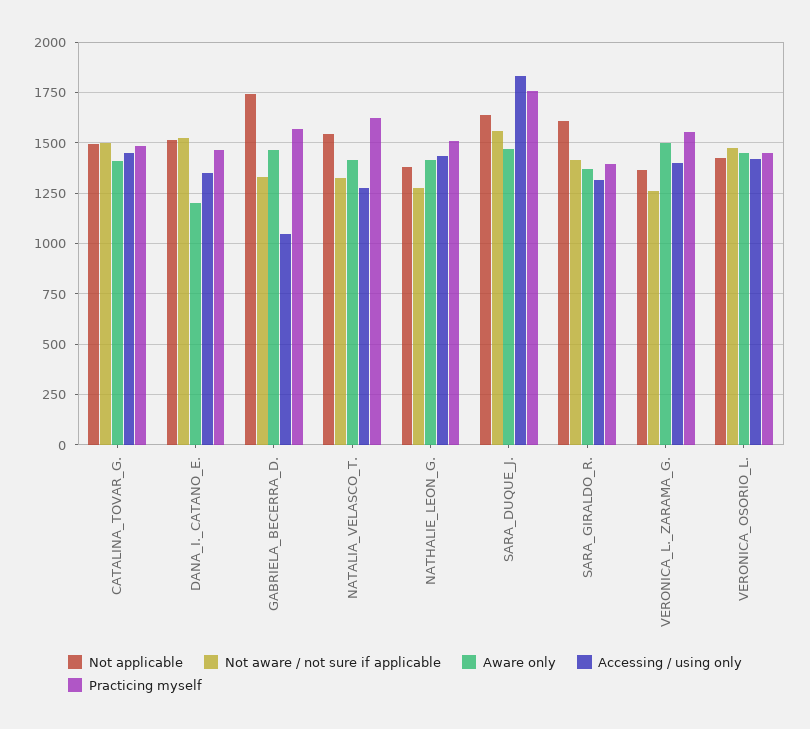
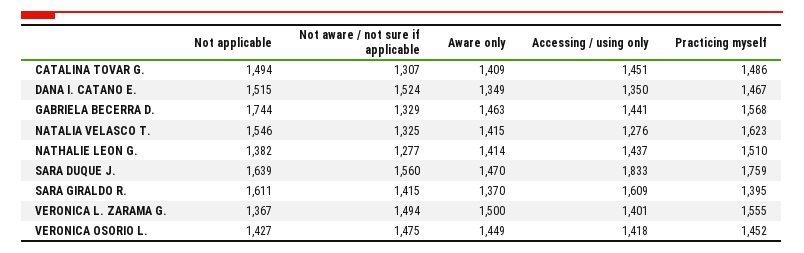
  {
    "Not applicable": {
      "CATALINA_TOVAR_G.": 1494,
      "DANA_I._CATANO_E.": 1515,
      "GABRIELA_BECERRA_D.": 1744,
      "NATALIA_VELASCO_T.": 1546,
      "NATHALIE_LEON_G.": 1382,
      "SARA_DUQUE_J.": 1639,
      "SARA_GIRALDO_R.": 1611,
      "VERONICA_L._ZARAMA_G.": 1367,
      "VERONICA_OSORIO_L.": 1427
    },
    "Not aware / not sure if applicable": {
-     "CATALINA_TOVAR_G.": 1500,
+     "CATALINA_TOVAR_G.": 1307,
      "DANA_I._CATANO_E.": 1524,
      "GABRIELA_BECERRA_D.": 1329,
      "NATALIA_VELASCO_T.": 1325,
      "NATHALIE_LEON_G.": 1277,
      "SARA_DUQUE_J.": 1560,
      "SARA_GIRALDO_R.": 1415,
-     "VERONICA_L._ZARAMA_G.": 1250,
+     "VERONICA_L._ZARAMA_G.": 1494,
      "VERONICA_OSORIO_L.": 1475
    },
    "Aware only": {
      "CATALINA_TOVAR_G.": 1409,
-     "DANA_I._CATANO_E.": 1200,
+     "DANA_I._CATANO_E.": 1349,
      "GABRIELA_BECERRA_D.": 1463,
      "NATALIA_VELASCO_T.": 1415,
      "NATHALIE_LEON_G.": 1414,
      "SARA_DUQUE_J.": 1470,
      "SARA_GIRALDO_R.": 1370,
      "VERONICA_L._ZARAMA_G.": 1500,
      "VERONICA_OSORIO_L.": 1449
    },
    "Accessing / using only": {
      "CATALINA_TOVAR_G.": 1451,
      "DANA_I._CATANO_E.": 1350,
-     "GABRIELA_BECERRA_D.": 1050,
+     "GABRIELA_BECERRA_D.": 1441,
      "NATALIA_VELASCO_T.": 1276,
      "NATHALIE_LEON_G.": 1437,
      "SARA_DUQUE_J.": 1833,
-     "SARA_GIRALDO_R.": 1300,
+     "SARA_GIRALDO_R.": 1609,
      "VERONICA_L._ZARAMA_G.": 1401,
      "VERONICA_OSORIO_L.": 1418
    },
    "Practicing myself": {
      "CATALINA_TOVAR_G.": 1486,
      "DANA_I._CATANO_E.": 1467,
      "GABRIELA_BECERRA_D.": 1568,
      "NATALIA_VELASCO_T.": 1623,
      "NATHALIE_LEON_G.": 1510,
      "SARA_DUQUE_J.": 1759,
      "SARA_GIRALDO_R.": 1395,
      "VERONICA_L._ZARAMA_G.": 1555,
      "VERONICA_OSORIO_L.": 1452
    }
  }

